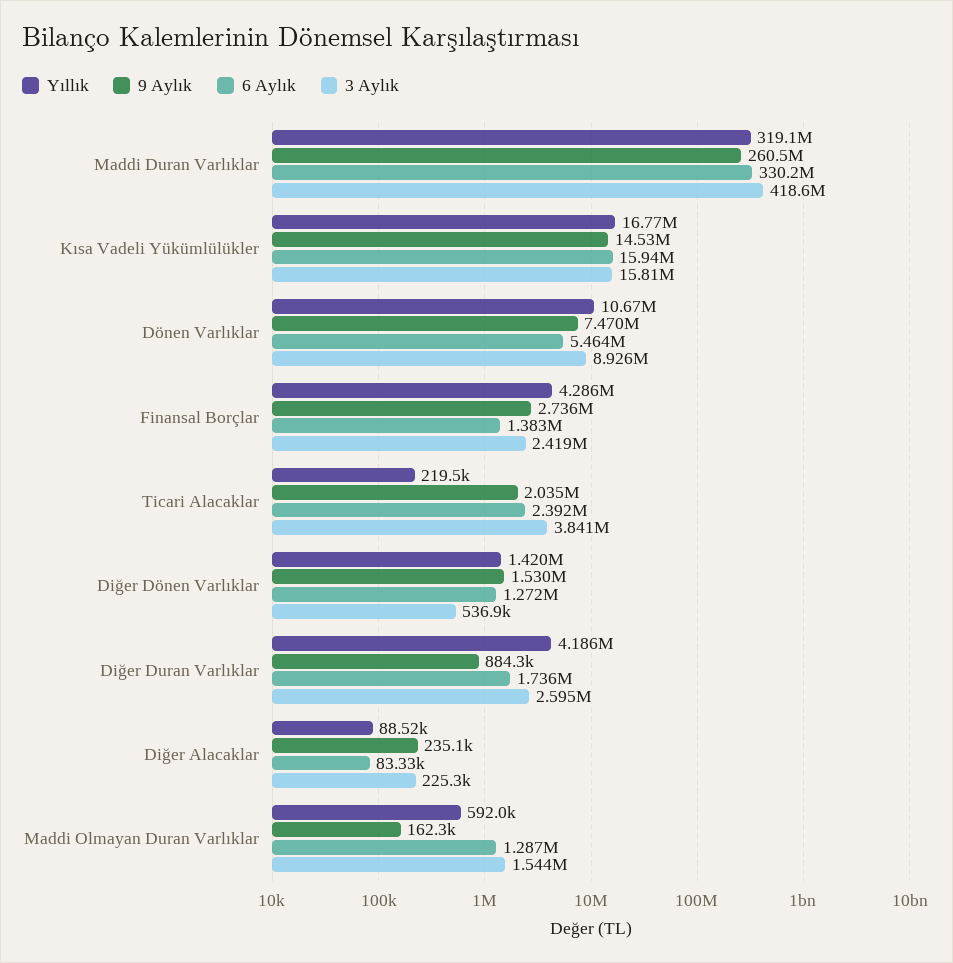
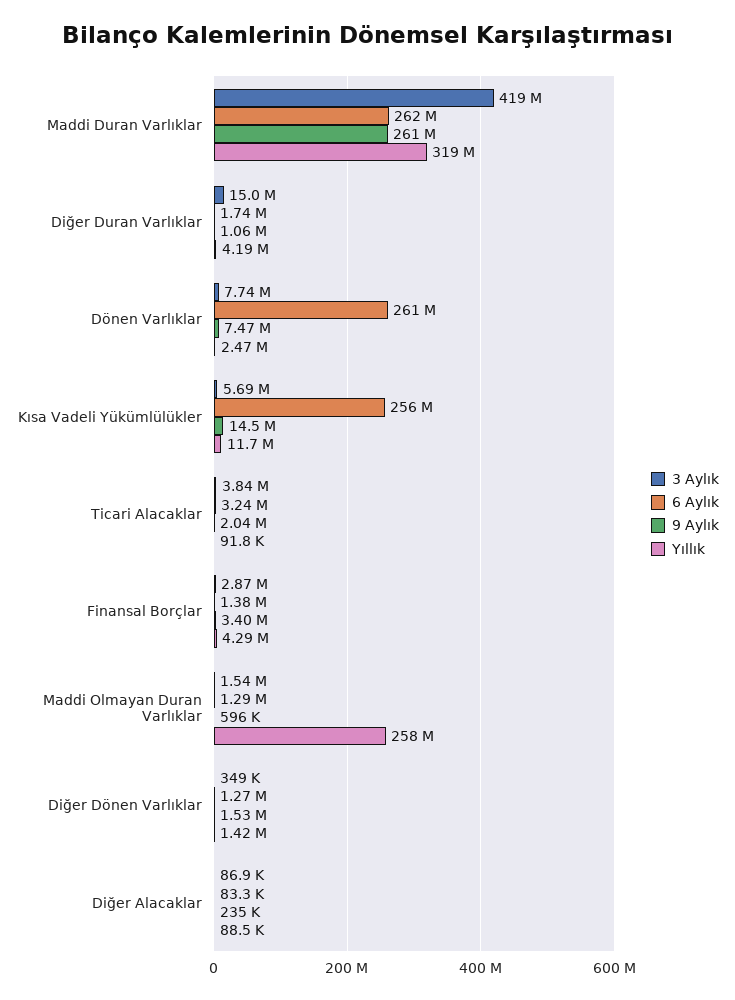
  {
    "Yıllık": {
      "Maddi Duran Varlıklar": 319100000,
-     "Kısa Vadeli Yükümlülükler": 16770000,
+     "Kısa Vadeli Yükümlülükler": 11700000,
-     "Dönen Varlıklar": 10670000,
+     "Dönen Varlıklar": 2470000,
      "Finansal Borçlar": 4286000,
-     "Ticari Alacaklar": 219500,
+     "Ticari Alacaklar": 91800,
      "Diğer Dönen Varlıklar": 1420000,
      "Diğer Duran Varlıklar": 4186000,
      "Diğer Alacaklar": 88520,
-     "Maddi Olmayan Duran Varlıklar": 592000
+     "Maddi Olmayan Duran Varlıklar": 258000000
    },
    "9 Aylık": {
      "Maddi Duran Varlıklar": 260500000,
      "Kısa Vadeli Yükümlülükler": 14530000,
      "Dönen Varlıklar": 7470000,
-     "Finansal Borçlar": 2736000,
+     "Finansal Borçlar": 3400000,
      "Ticari Alacaklar": 2035000,
      "Diğer Dönen Varlıklar": 1530000,
-     "Diğer Duran Varlıklar": 884300,
+     "Diğer Duran Varlıklar": 1060000,
      "Diğer Alacaklar": 235100,
-     "Maddi Olmayan Duran Varlıklar": 162300
+     "Maddi Olmayan Duran Varlıklar": 596000
    },
    "6 Aylık": {
-     "Maddi Duran Varlıklar": 330200000,
+     "Maddi Duran Varlıklar": 262000000,
-     "Kısa Vadeli Yükümlülükler": 15940000,
+     "Kısa Vadeli Yükümlülükler": 256000000,
-     "Dönen Varlıklar": 5464000,
+     "Dönen Varlıklar": 261000000,
      "Finansal Borçlar": 1383000,
-     "Ticari Alacaklar": 2392000,
+     "Ticari Alacaklar": 3240000,
      "Diğer Dönen Varlıklar": 1272000,
      "Diğer Duran Varlıklar": 1736000,
      "Diğer Alacaklar": 83330,
      "Maddi Olmayan Duran Varlıklar": 1287000
    },
    "3 Aylık": {
      "Maddi Duran Varlıklar": 418600000,
-     "Kısa Vadeli Yükümlülükler": 15810000,
+     "Kısa Vadeli Yükümlülükler": 5690000,
-     "Dönen Varlıklar": 8926000,
+     "Dönen Varlıklar": 7740000,
-     "Finansal Borçlar": 2419000,
+     "Finansal Borçlar": 2870000,
      "Ticari Alacaklar": 3841000,
-     "Diğer Dönen Varlıklar": 536900,
+     "Diğer Dönen Varlıklar": 349000,
-     "Diğer Duran Varlıklar": 2595000,
+     "Diğer Duran Varlıklar": 15000000,
-     "Diğer Alacaklar": 225300,
+     "Diğer Alacaklar": 86900,
      "Maddi Olmayan Duran Varlıklar": 1544000
    }
  }

